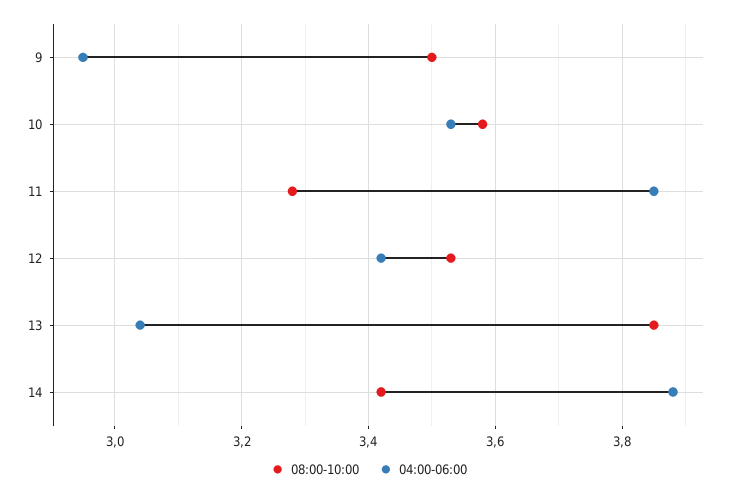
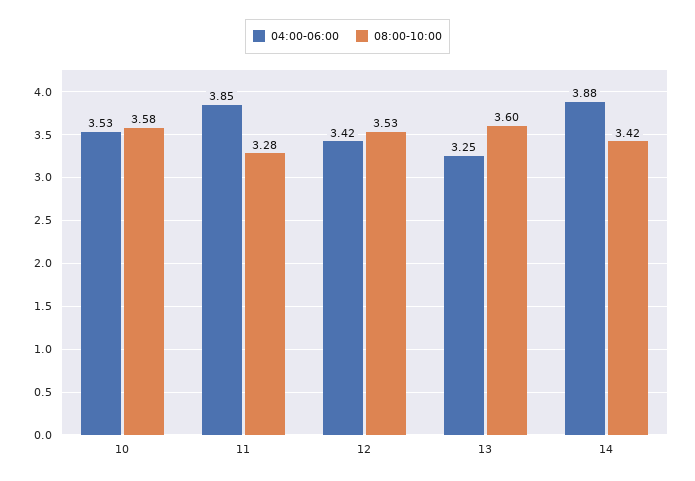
  {
    "08:00-10:00": {
-     "9": 3.5,
      "10": 3.58,
      "11": 3.28,
      "12": 3.53,
-     "13": 3.85,
+     "13": 3.6,
      "14": 3.42
    },
    "04:00-06:00": {
-     "9": 2.95,
      "10": 3.53,
      "11": 3.85,
      "12": 3.42,
-     "13": 3.05,
+     "13": 3.25,
      "14": 3.88
    }
  }

